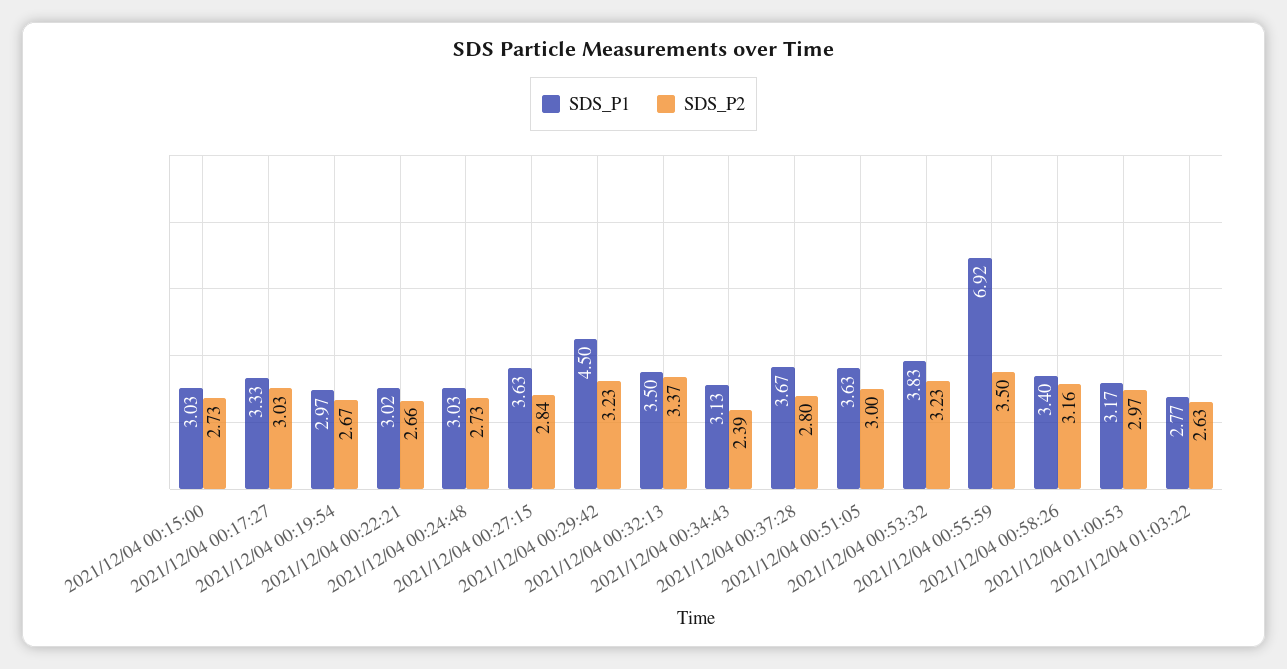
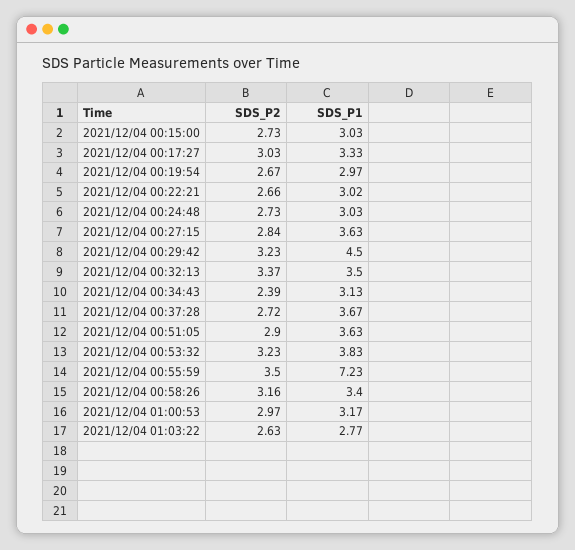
  {
    "SDS_P1": {
      "2021/12/04 00:15:00": 3.03,
      "2021/12/04 00:17:27": 3.33,
      "2021/12/04 00:19:54": 2.97,
      "2021/12/04 00:22:21": 3.02,
      "2021/12/04 00:24:48": 3.03,
      "2021/12/04 00:27:15": 3.63,
      "2021/12/04 00:29:42": 4.5,
      "2021/12/04 00:32:13": 3.5,
      "2021/12/04 00:34:43": 3.13,
      "2021/12/04 00:37:28": 3.67,
      "2021/12/04 00:51:05": 3.63,
      "2021/12/04 00:53:32": 3.83,
-     "2021/12/04 00:55:59": 6.92,
+     "2021/12/04 00:55:59": 7.23,
      "2021/12/04 00:58:26": 3.4,
      "2021/12/04 01:00:53": 3.17,
      "2021/12/04 01:03:22": 2.77
    },
    "SDS_P2": {
      "2021/12/04 00:15:00": 2.73,
      "2021/12/04 00:17:27": 3.03,
      "2021/12/04 00:19:54": 2.67,
      "2021/12/04 00:22:21": 2.66,
      "2021/12/04 00:24:48": 2.73,
      "2021/12/04 00:27:15": 2.84,
      "2021/12/04 00:29:42": 3.23,
      "2021/12/04 00:32:13": 3.37,
      "2021/12/04 00:34:43": 2.39,
-     "2021/12/04 00:37:28": 2.8,
+     "2021/12/04 00:37:28": 2.72,
-     "2021/12/04 00:51:05": 3,
+     "2021/12/04 00:51:05": 2.9,
      "2021/12/04 00:53:32": 3.23,
      "2021/12/04 00:55:59": 3.5,
      "2021/12/04 00:58:26": 3.16,
      "2021/12/04 01:00:53": 2.97,
      "2021/12/04 01:03:22": 2.63
    }
  }

